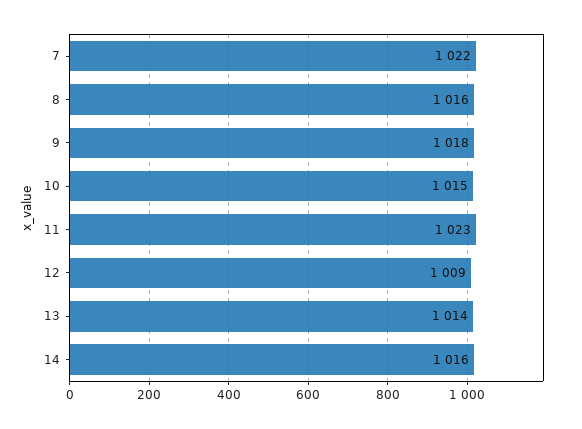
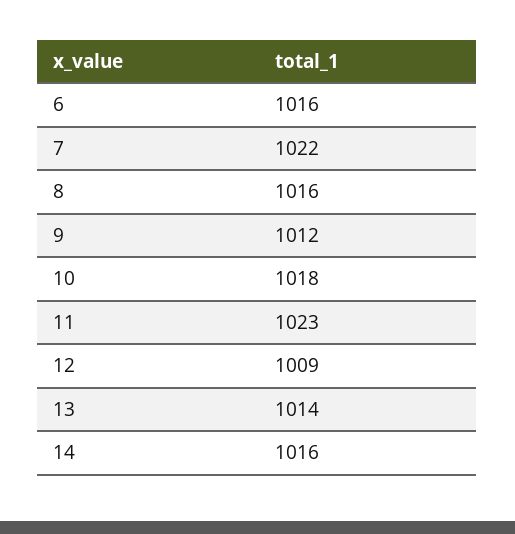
  {
    "7": 1022,
    "8": 1016,
-   "9": 1018,
+   "9": 1012,
-   "10": 1015,
+   "10": 1018,
    "11": 1023,
    "12": 1009,
    "13": 1014,
-   "14": 1016
+   "14": 1016,
+   "6": 1016
  }

